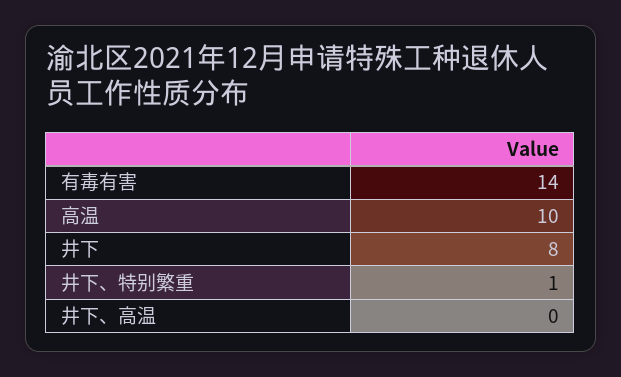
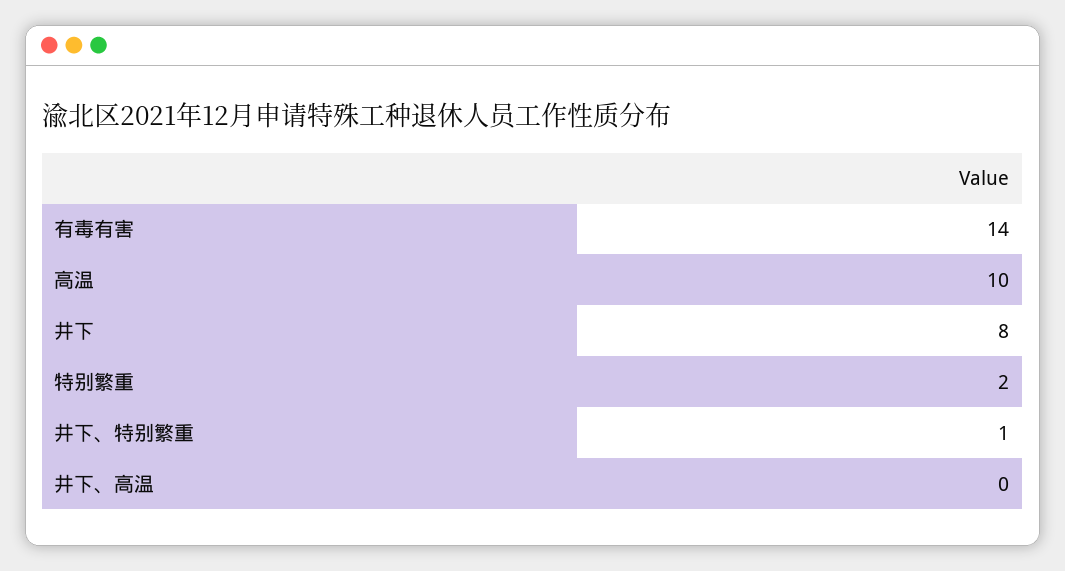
  {
    "有毒有害": 14,
    "高温": 10,
    "井下": 8,
    "井下、特别繁重": 1,
-   "井下、高温": 0
+   "井下、高温": 0,
+   "特别繁重": 2
  }

